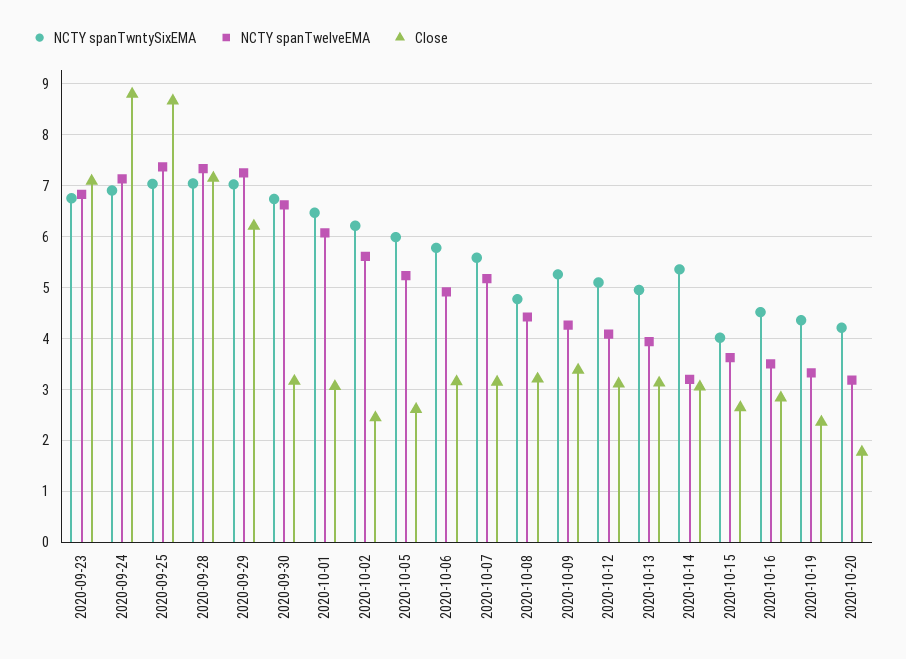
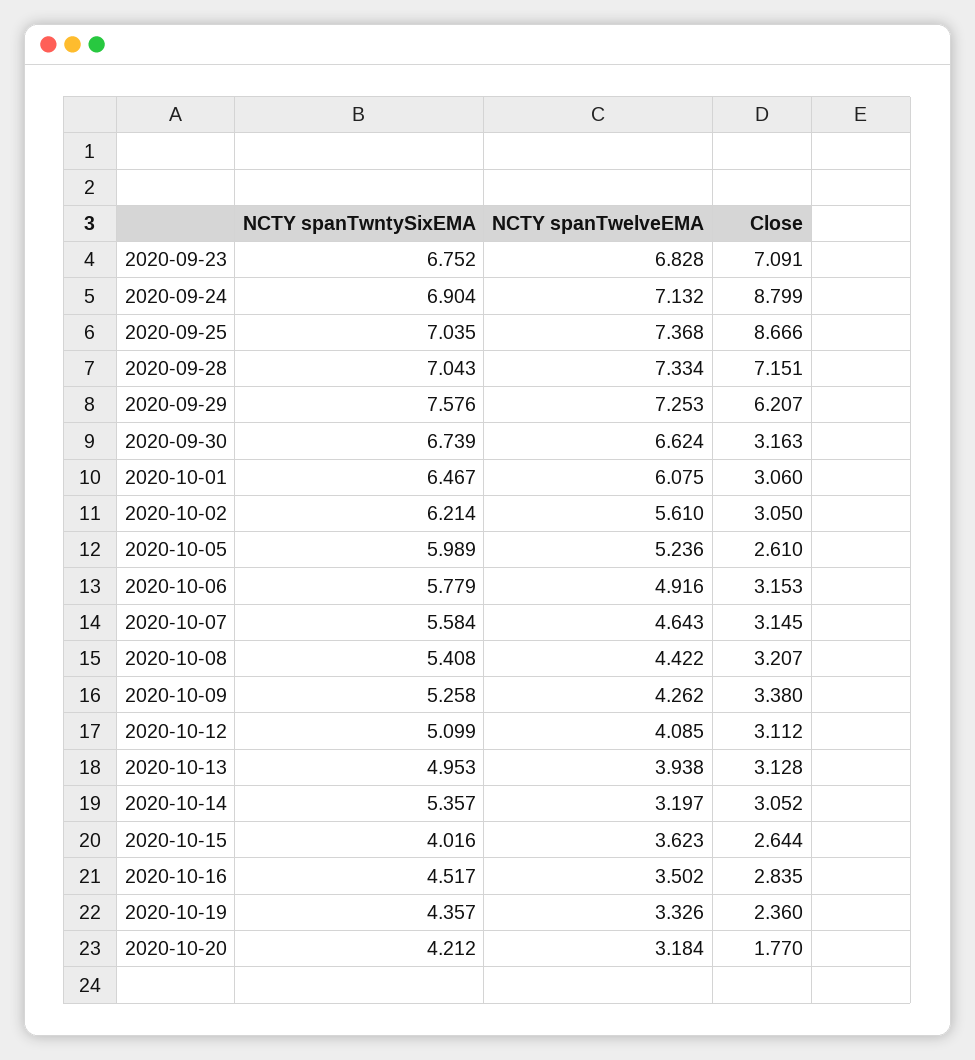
  {
    "NCTY spanTwntySixEMA": {
      "2020-09-23": 6.752,
      "2020-09-24": 6.904,
      "2020-09-25": 7.035,
      "2020-09-28": 7.043,
-     "2020-09-29": 7,
+     "2020-09-29": 7.576,
      "2020-09-30": 6.739,
      "2020-10-01": 6.467,
      "2020-10-02": 6.214,
      "2020-10-05": 5.989,
      "2020-10-06": 5.779,
      "2020-10-07": 5.584,
-     "2020-10-08": 4.8,
+     "2020-10-08": 5.408,
      "2020-10-09": 5.258,
      "2020-10-12": 5.099,
      "2020-10-13": 4.953,
      "2020-10-14": 5.357,
      "2020-10-15": 4.016,
      "2020-10-16": 4.517,
      "2020-10-19": 4.357,
      "2020-10-20": 4.212
    },
    "NCTY spanTwelveEMA": {
      "2020-09-23": 6.828,
      "2020-09-24": 7.132,
      "2020-09-25": 7.368,
      "2020-09-28": 7.334,
      "2020-09-29": 7.253,
      "2020-09-30": 6.624,
      "2020-10-01": 6.075,
      "2020-10-02": 5.61,
      "2020-10-05": 5.236,
      "2020-10-06": 4.916,
-     "2020-10-07": 5.2,
+     "2020-10-07": 4.643,
      "2020-10-08": 4.422,
      "2020-10-09": 4.262,
      "2020-10-12": 4.085,
      "2020-10-13": 3.938,
      "2020-10-14": 3.197,
      "2020-10-15": 3.623,
      "2020-10-16": 3.502,
      "2020-10-19": 3.326,
      "2020-10-20": 3.184
    },
    "Close": {
      "2020-09-23": 7.091,
      "2020-09-24": 8.799,
      "2020-09-25": 8.666,
      "2020-09-28": 7.151,
      "2020-09-29": 6.207,
      "2020-09-30": 3.163,
      "2020-10-01": 3.06,
-     "2020-10-02": 2.4,
+     "2020-10-02": 3.05,
      "2020-10-05": 2.61,
      "2020-10-06": 3.153,
      "2020-10-07": 3.145,
      "2020-10-08": 3.207,
      "2020-10-09": 3.38,
      "2020-10-12": 3.112,
      "2020-10-13": 3.128,
      "2020-10-14": 3.052,
      "2020-10-15": 2.644,
      "2020-10-16": 2.835,
      "2020-10-19": 2.36,
      "2020-10-20": 1.77
    }
  }

